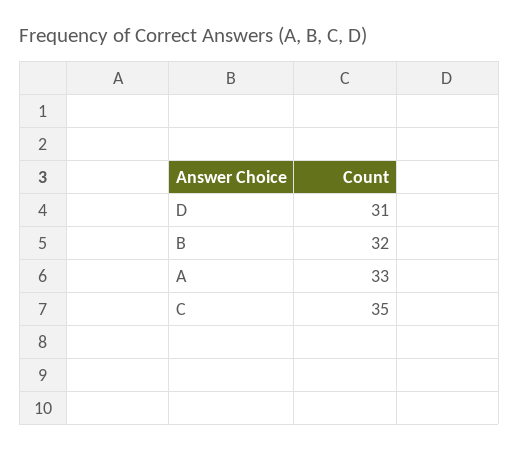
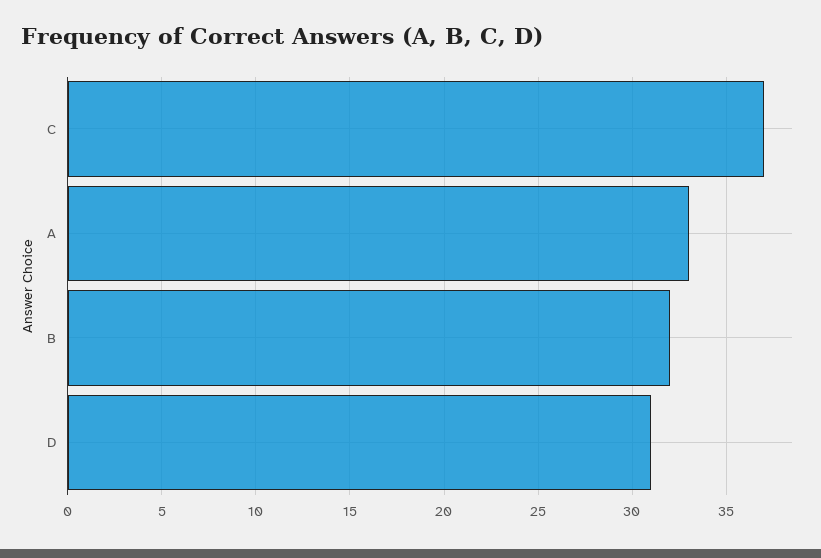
  {
    "D": 31,
    "B": 32,
    "A": 33,
-   "C": 35
+   "C": 37
  }

